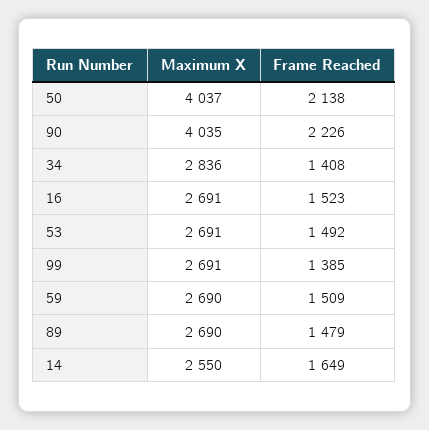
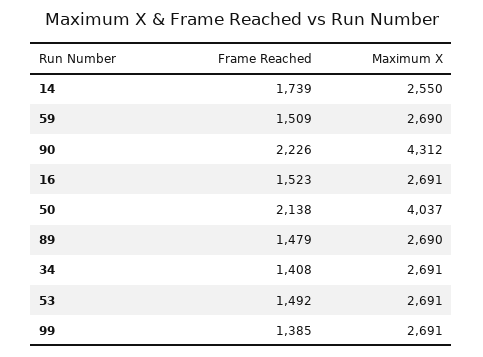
  {
    "Maximum X": {
      "50": 4037,
-     "90": 4035,
+     "90": 4312,
-     "34": 2836,
+     "34": 2691,
      "16": 2691,
      "53": 2691,
      "99": 2691,
      "59": 2690,
      "89": 2690,
      "14": 2550
    },
    "Frame Reached": {
      "50": 2138,
      "90": 2226,
      "34": 1408,
      "16": 1523,
      "53": 1492,
      "99": 1385,
      "59": 1509,
      "89": 1479,
-     "14": 1649
+     "14": 1739
    }
  }

